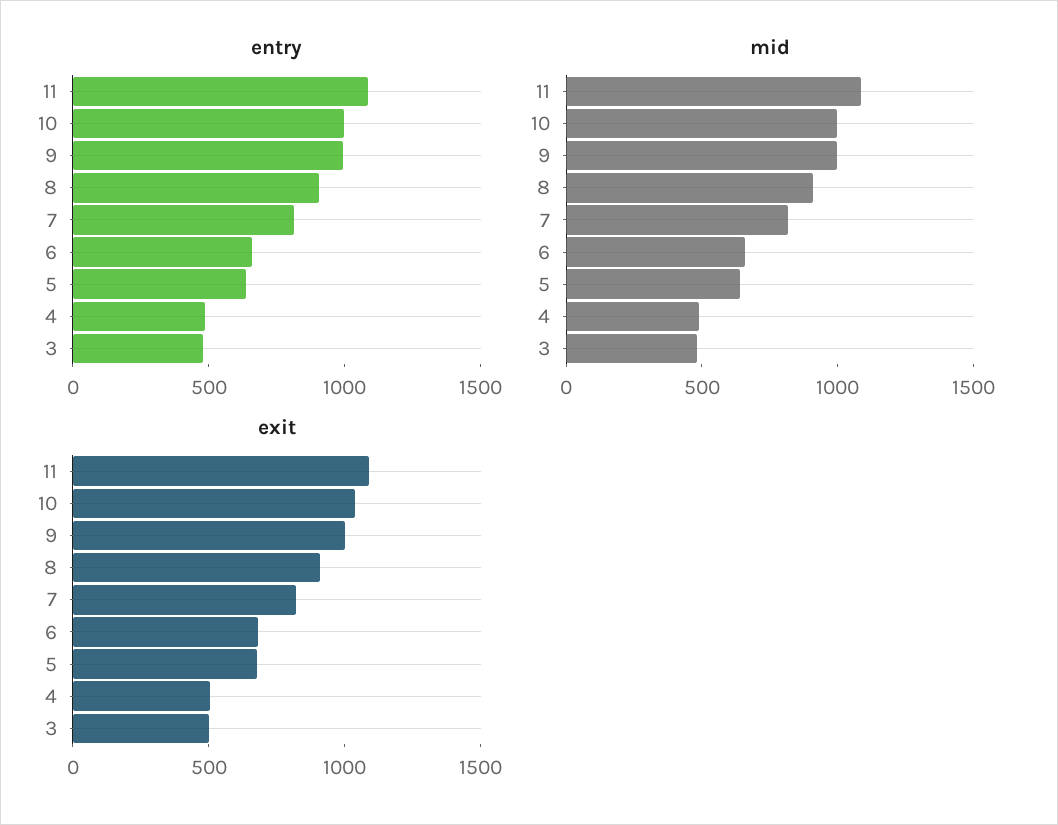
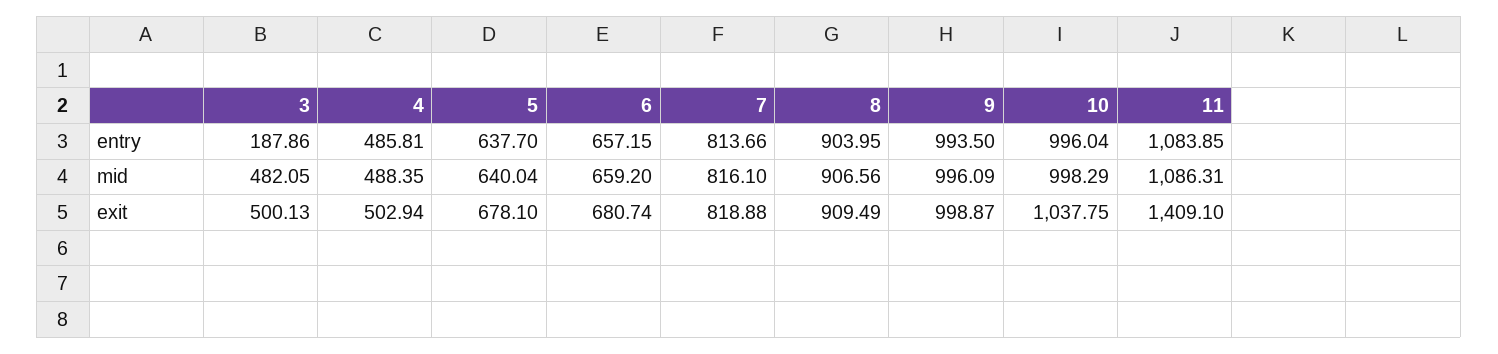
  {
    "entry": {
      "11": 1083.85,
      "10": 996.04,
      "9": 993.5,
      "8": 903.95,
      "7": 813.66,
      "6": 657.15,
      "5": 637.7,
      "4": 485.81,
-     "3": 500
+     "3": 187.86
    },
    "mid": {
      "11": 1086.31,
      "10": 998.29,
      "9": 996.09,
      "8": 906.56,
      "7": 816.1,
      "6": 659.2,
      "5": 640.04,
      "4": 488.35,
      "3": 482.05
    },
    "exit": {
-     "11": 1100,
+     "11": 1409.1,
      "10": 1037.75,
      "9": 998.87,
      "8": 909.49,
      "7": 818.88,
      "6": 680.74,
      "5": 678.1,
      "4": 502.94,
      "3": 500.13
    }
  }

